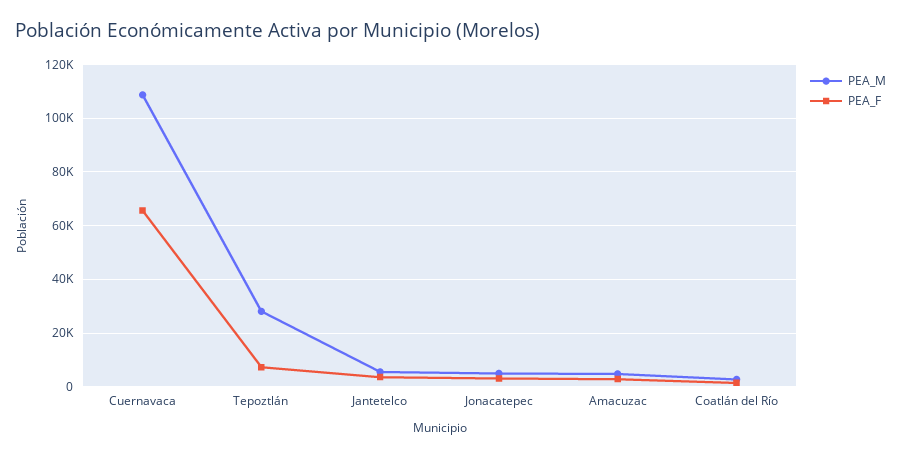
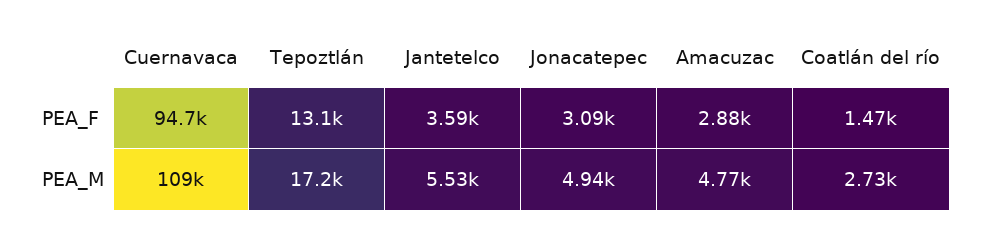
  {
    "PEA_M": {
      "Cuernavaca": 109000,
-     "Tepoztlán": 27500,
+     "Tepoztlán": 17200,
      "Jantetelco": 5530,
      "Jonacatepec": 4940,
      "Amacuzac": 4770,
      "Coatlán del Río": 2730
    },
    "PEA_F": {
-     "Cuernavaca": 65000,
+     "Cuernavaca": 94700,
-     "Tepoztlán": 7500,
+     "Tepoztlán": 13100,
      "Jantetelco": 3590,
      "Jonacatepec": 3090,
      "Amacuzac": 2880,
      "Coatlán del Río": 1470
    }
  }

